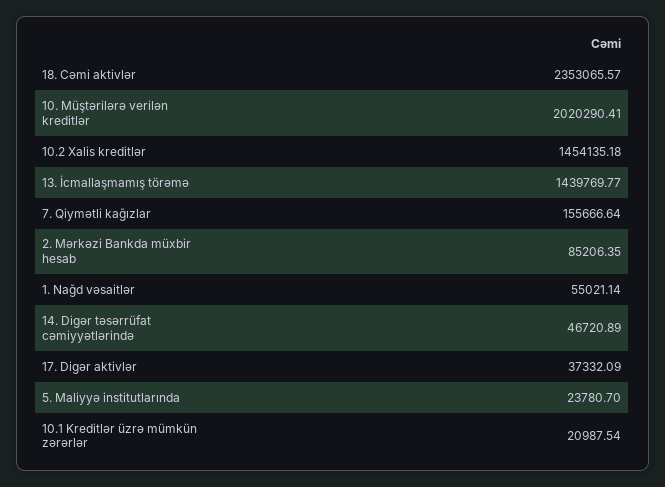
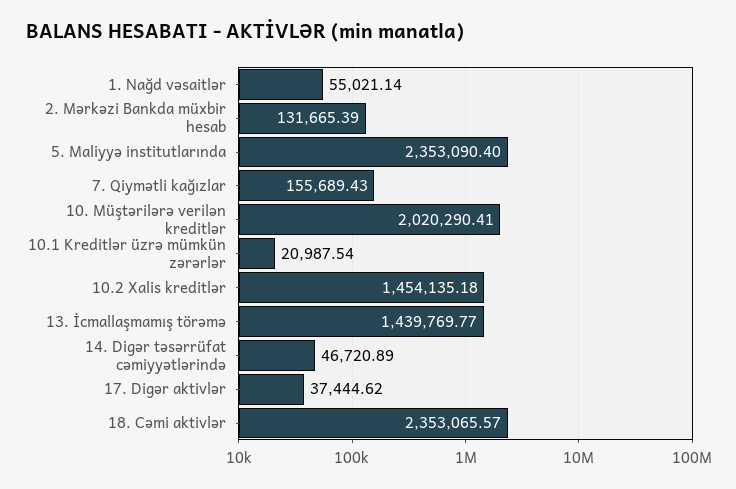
  {
    "18. Cəmi aktivlər": 2353065.57,
    "10. Müştərilərə verilən kreditlər": 2020290.41,
    "10.2 Xalis kreditlər": 1454135.18,
    "13. İcmallaşmamış törəmə": 1439769.77,
-   "7. Qiymətli kağızlar": 155666.64,
+   "7. Qiymətli kağızlar": 155689.43,
-   "2. Mərkəzi Bankda müxbir hesab": 85206.35,
+   "2. Mərkəzi Bankda müxbir hesab": 131665.39,
    "1. Nağd vəsaitlər": 55021.14,
    "14. Digər təsərrüfat cəmiyyətlərində": 46720.89,
-   "17. Digər aktivlər": 37332.09,
+   "17. Digər aktivlər": 37444.62,
-   "5. Maliyyə institutlarında": 23780.7,
+   "5. Maliyyə institutlarında": 2353090.4,
    "10.1 Kreditlər üzrə mümkün zərərlər": 20987.54
  }

